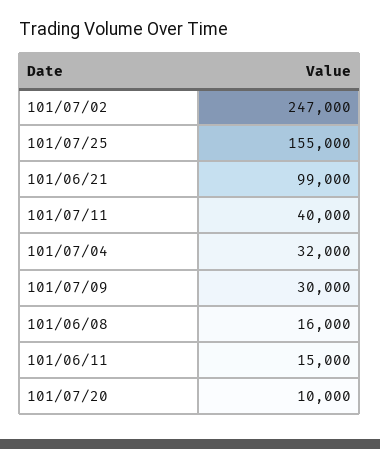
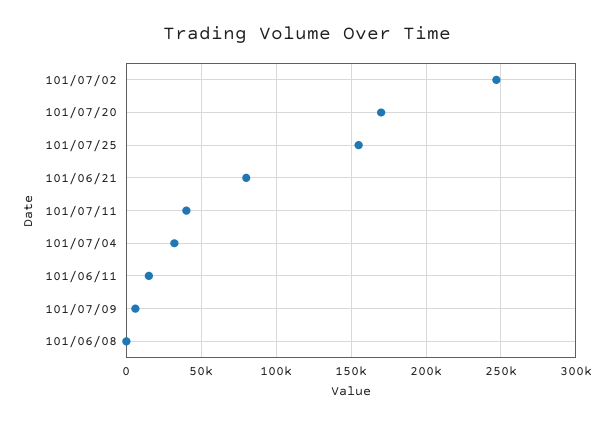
  {
    "101/07/02": 247000,
    "101/07/25": 155000,
-   "101/06/21": 99000,
+   "101/06/21": 80000,
    "101/07/11": 40000,
    "101/07/04": 32000,
-   "101/07/09": 30000,
+   "101/07/09": 5000,
-   "101/06/08": 16000,
+   "101/06/08": 0,
    "101/06/11": 15000,
-   "101/07/20": 10000
+   "101/07/20": 170000
  }

